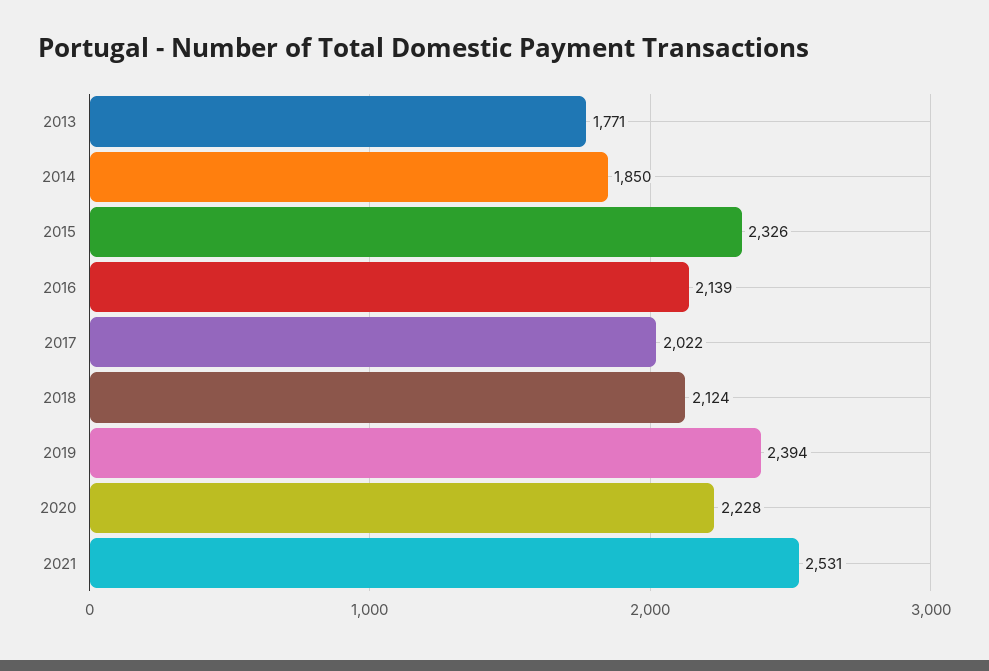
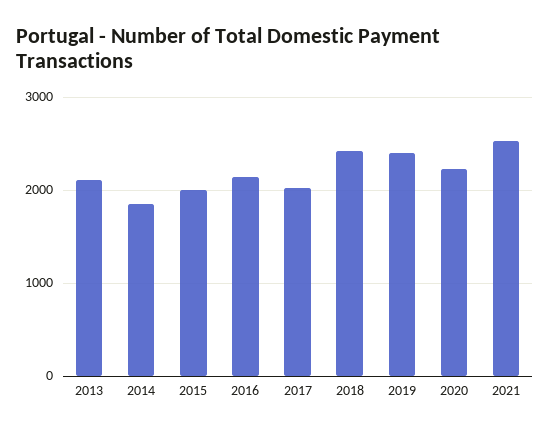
  {
-   "2013": 1771,
+   "2013": 2100,
    "2014": 1850,
-   "2015": 2326,
+   "2015": 2000,
    "2016": 2139,
    "2017": 2022,
-   "2018": 2124,
+   "2018": 2400,
    "2019": 2394,
    "2020": 2228,
    "2021": 2531
  }

